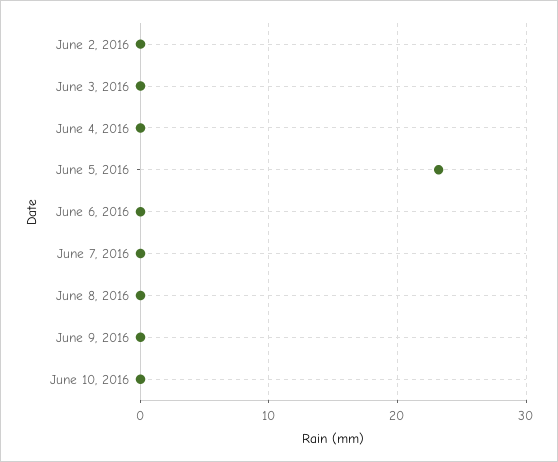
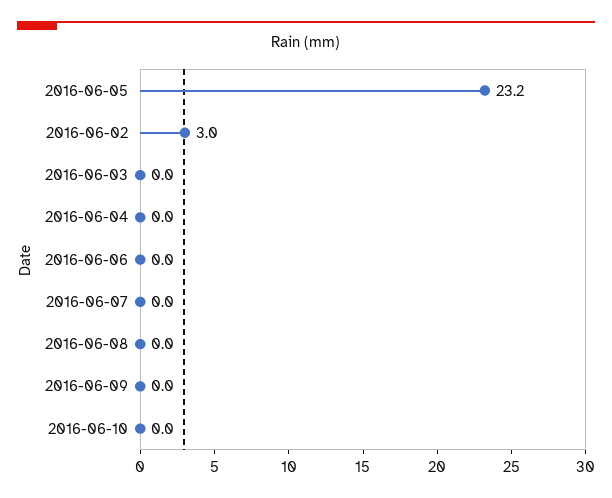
  {
-   "June 2, 2016": 0,
+   "June 2, 2016": 3,
    "June 3, 2016": 0,
    "June 4, 2016": 0,
    "June 5, 2016": 23.2,
    "June 6, 2016": 0,
    "June 7, 2016": 0,
    "June 8, 2016": 0,
    "June 9, 2016": 0,
    "June 10, 2016": 0
  }

